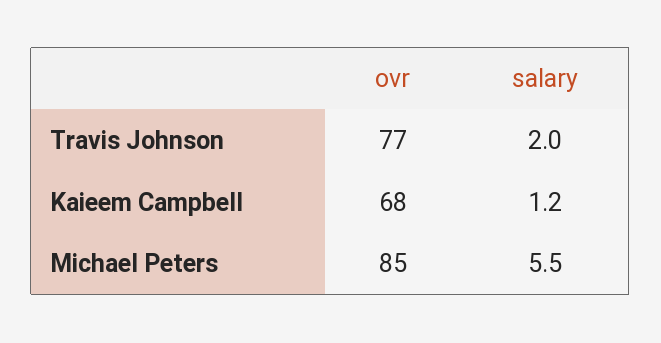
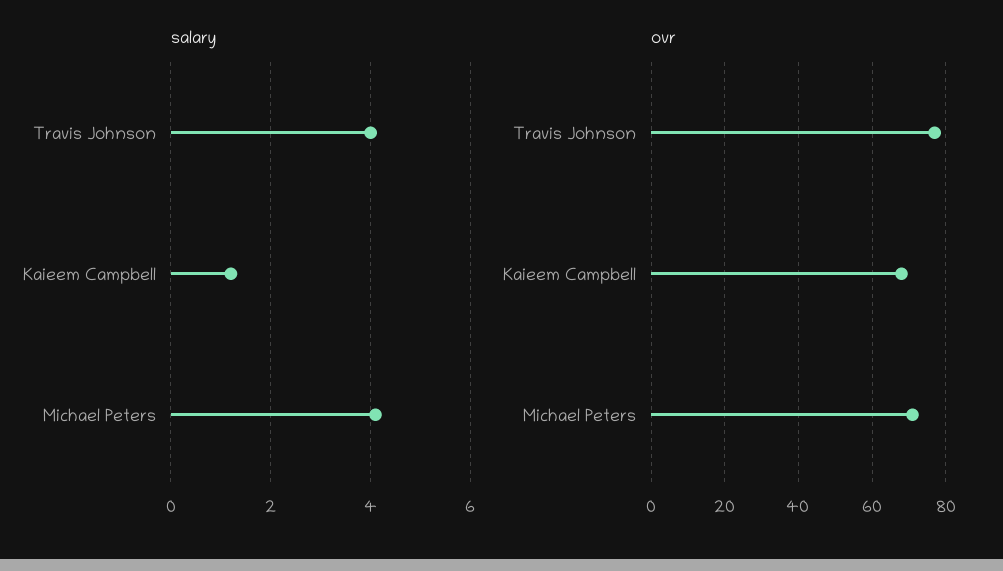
  {
    "ovr": {
      "Travis Johnson": 77,
      "Kaieem Campbell": 68,
-     "Michael Peters": 85
+     "Michael Peters": 70
    },
    "salary": {
-     "Travis Johnson": 2,
+     "Travis Johnson": 4,
      "Kaieem Campbell": 1.2,
-     "Michael Peters": 5.5
+     "Michael Peters": 4
    }
  }

